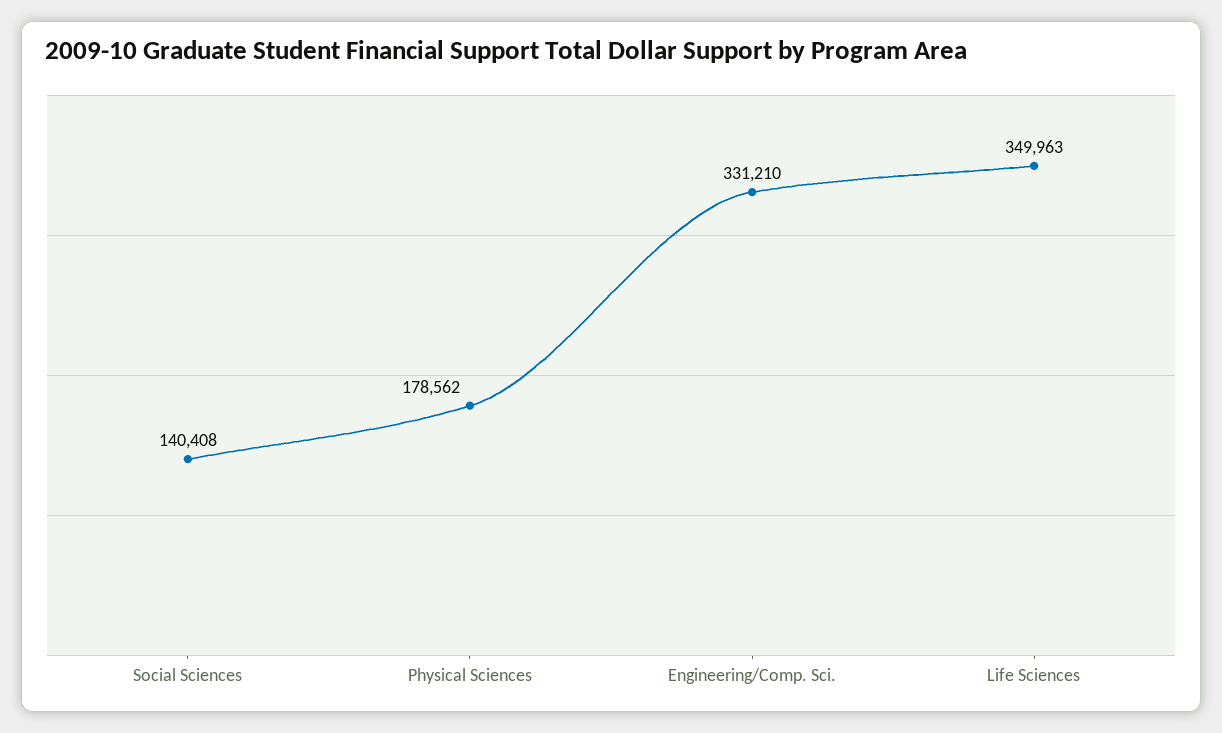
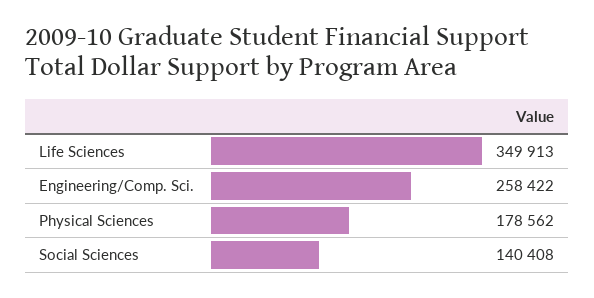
  {
    "Social Sciences": 140408,
    "Physical Sciences": 178562,
-   "Engineering/Comp. Sci.": 331210,
+   "Engineering/Comp. Sci.": 258422,
-   "Life Sciences": 349963
+   "Life Sciences": 349913
  }

